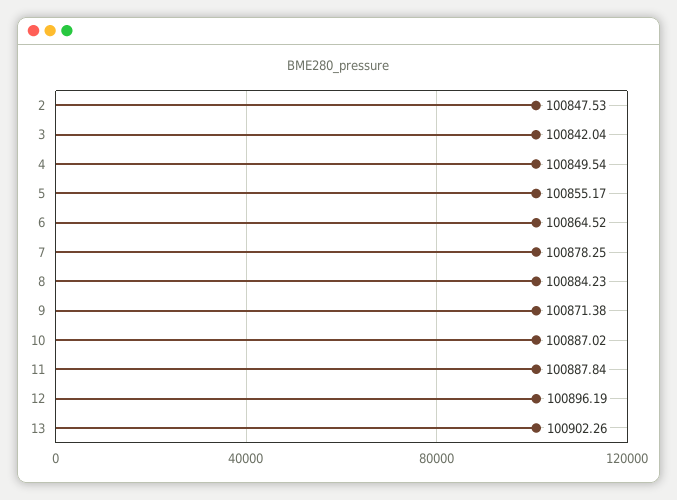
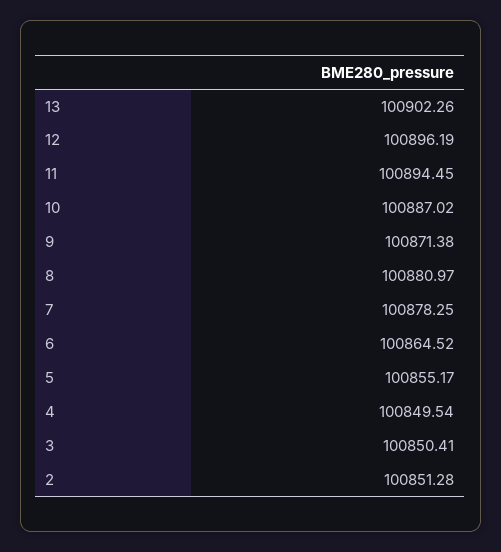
  {
-   "2": 100847.53,
+   "2": 100851.28,
-   "3": 100842.04,
+   "3": 100850.41,
    "4": 100849.54,
    "5": 100855.17,
    "6": 100864.52,
    "7": 100878.25,
-   "8": 100884.23,
+   "8": 100880.97,
    "9": 100871.38,
    "10": 100887.02,
-   "11": 100887.84,
+   "11": 100894.45,
    "12": 100896.19,
    "13": 100902.26
  }

